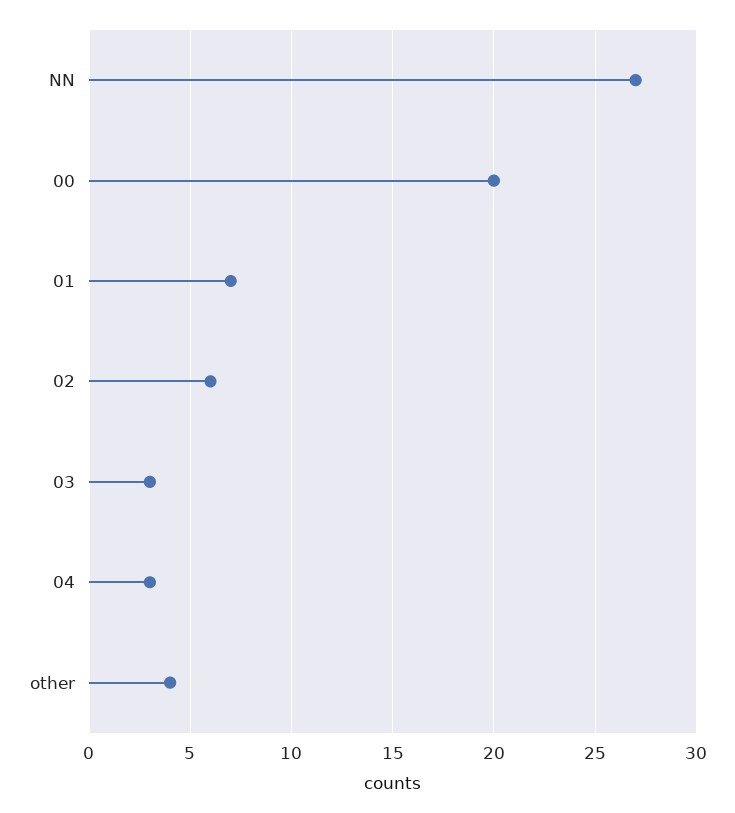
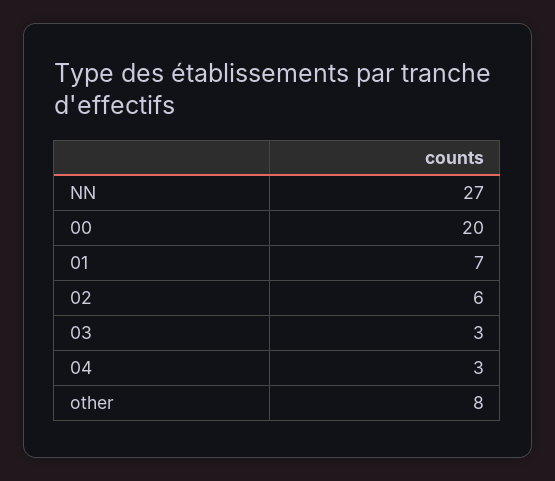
  {
    "NN": 27,
    "00": 20,
    "01": 7,
    "02": 6,
    "03": 3,
    "04": 3,
-   "other": 4
+   "other": 8
  }

